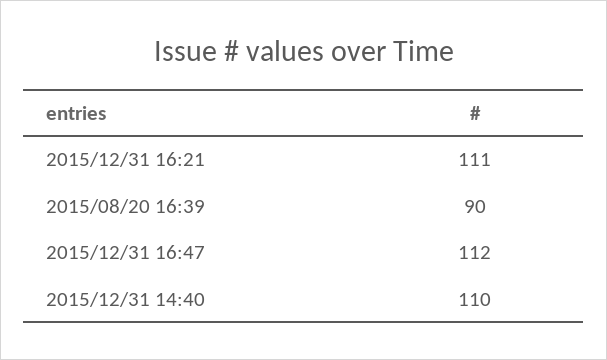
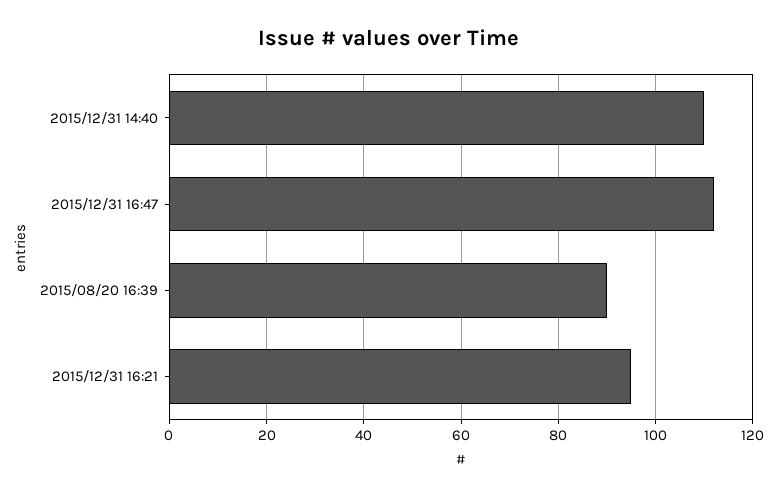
  {
-   "2015/12/31 16:21": 111,
+   "2015/12/31 16:21": 95,
    "2015/08/20 16:39": 90,
    "2015/12/31 16:47": 112,
    "2015/12/31 14:40": 110
  }

